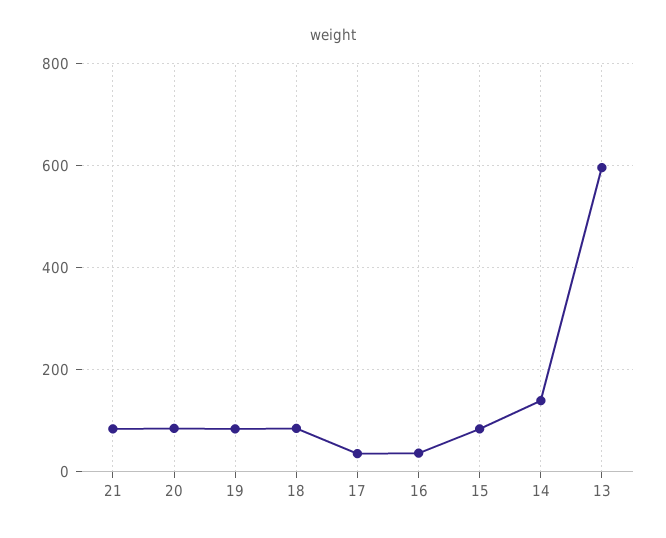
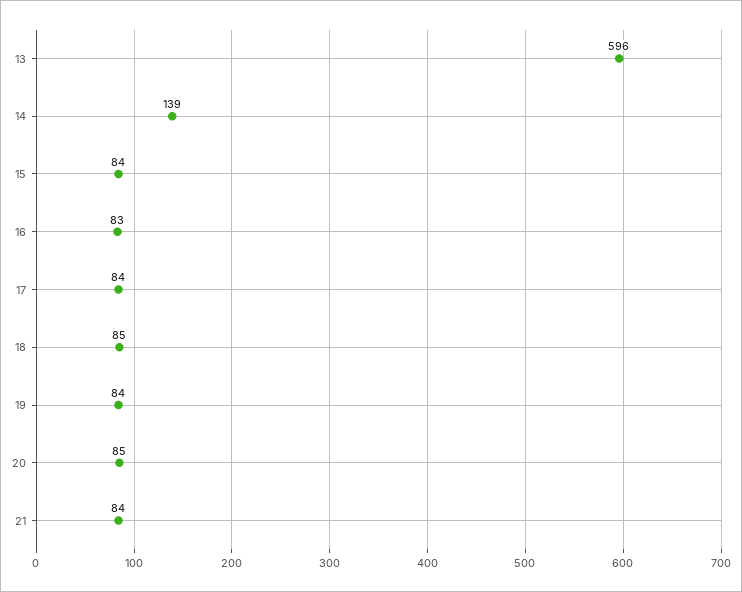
  {
    "21": 84,
    "20": 85,
    "19": 84,
    "18": 85,
-   "17": 40,
+   "17": 84,
-   "16": 40,
+   "16": 83,
    "15": 84,
    "14": 139,
    "13": 596
  }

